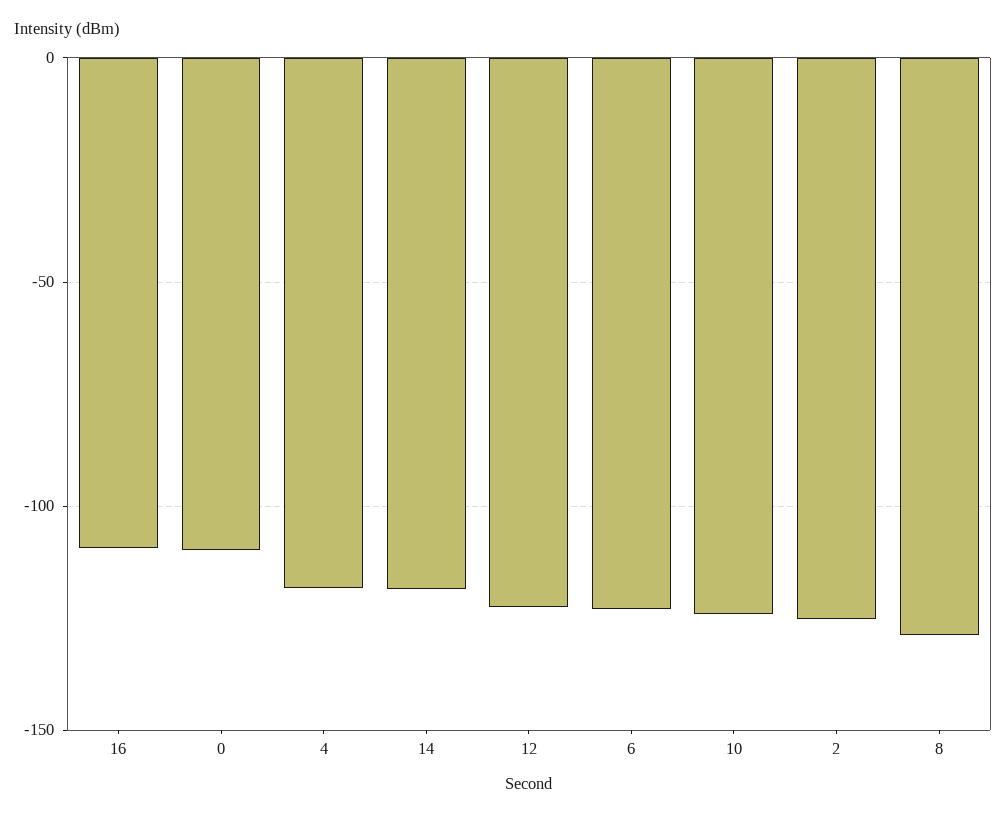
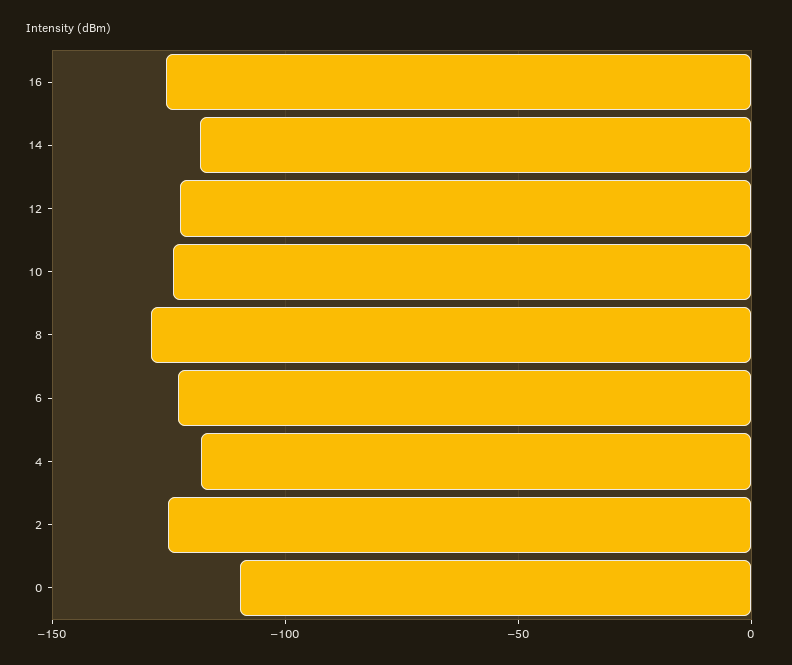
  {
-   "16": -110,
+   "16": -125,
    "0": -110,
    "4": -120,
    "14": -120,
    "12": -125,
    "6": -125,
    "10": -125,
    "2": -125,
    "8": -130
  }

